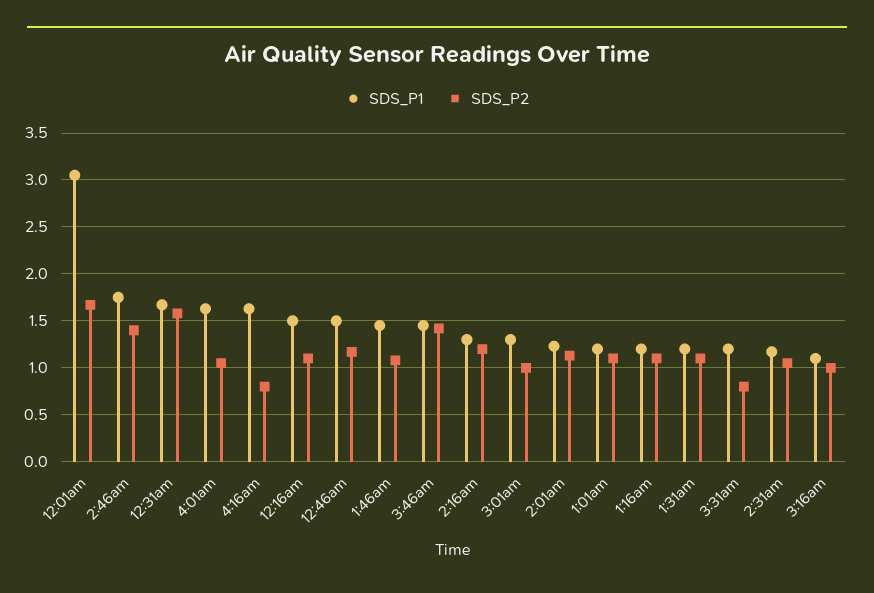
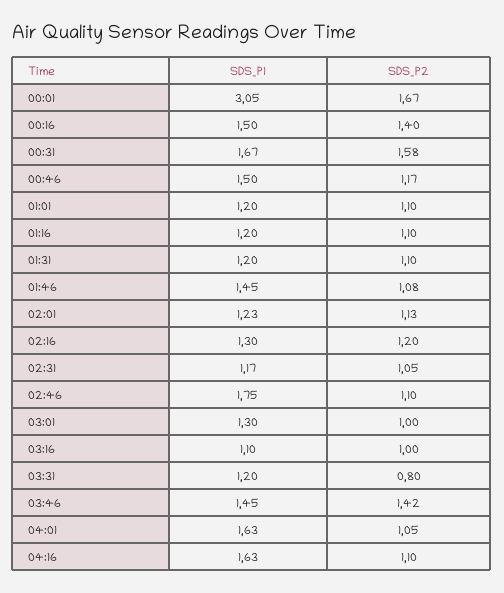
  {
    "SDS_P1": {
      "12:01am": 3.05,
      "2:46am": 1.75,
      "12:31am": 1.67,
      "4:01am": 1.63,
      "4:16am": 1.63,
      "12:16am": 1.5,
      "12:46am": 1.5,
      "1:46am": 1.45,
      "3:46am": 1.45,
      "2:16am": 1.3,
      "3:01am": 1.3,
      "2:01am": 1.23,
      "1:01am": 1.2,
      "1:16am": 1.2,
      "1:31am": 1.2,
      "3:31am": 1.2,
      "2:31am": 1.17,
      "3:16am": 1.1
    },
    "SDS_P2": {
      "12:01am": 1.67,
-     "2:46am": 1.4,
+     "2:46am": 1.1,
      "12:31am": 1.58,
      "4:01am": 1.05,
-     "4:16am": 0.8,
+     "4:16am": 1.1,
-     "12:16am": 1.1,
+     "12:16am": 1.4,
      "12:46am": 1.17,
      "1:46am": 1.08,
      "3:46am": 1.42,
      "2:16am": 1.2,
      "3:01am": 1,
      "2:01am": 1.13,
      "1:01am": 1.1,
      "1:16am": 1.1,
      "1:31am": 1.1,
      "3:31am": 0.8,
      "2:31am": 1.05,
      "3:16am": 1
    }
  }

